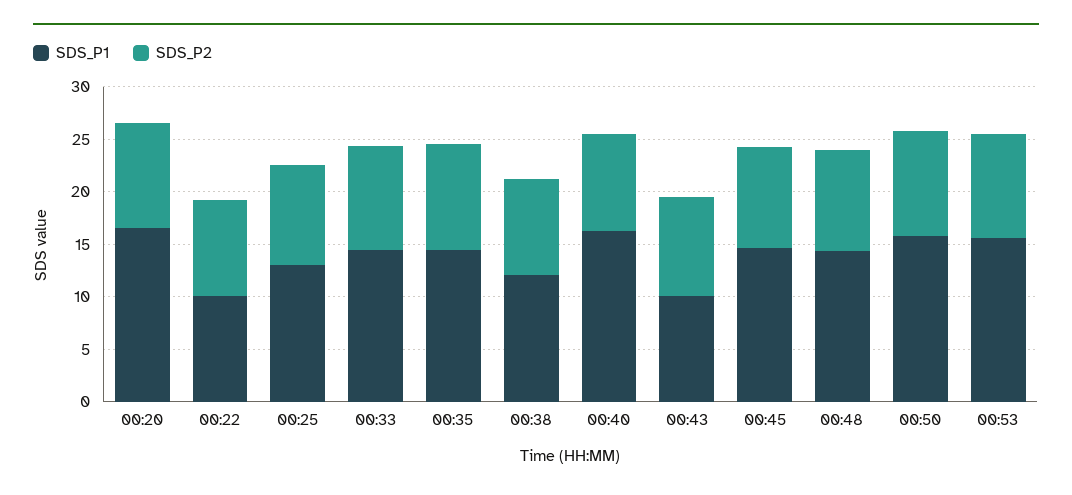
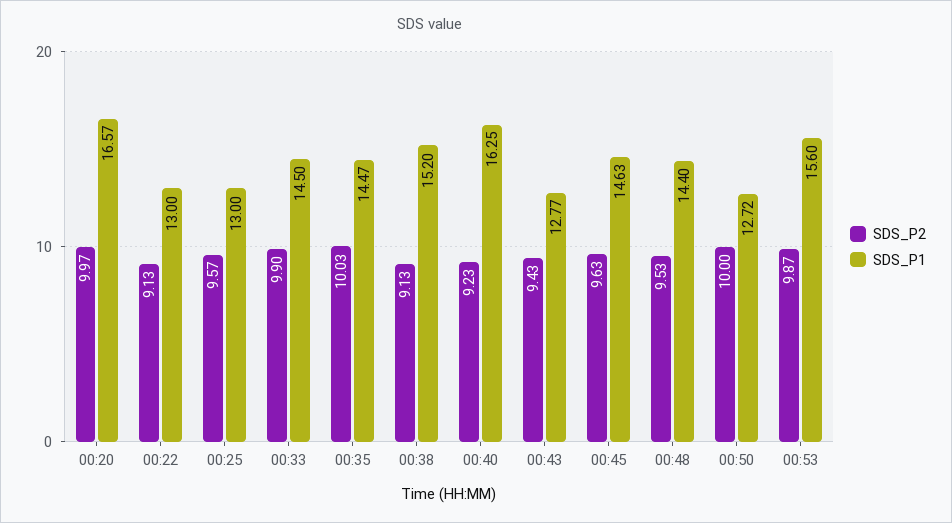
  {
    "SDS_P1": {
      "00:20": 16.57,
-     "00:22": 10,
+     "00:22": 13,
      "00:25": 13,
      "00:33": 14.5,
      "00:35": 14.47,
-     "00:38": 12,
+     "00:38": 15.2,
      "00:40": 16.25,
-     "00:43": 10,
+     "00:43": 12.77,
      "00:45": 14.63,
      "00:48": 14.4,
-     "00:50": 16,
+     "00:50": 12.72,
      "00:53": 15.6
    },
    "SDS_P2": {
      "00:20": 9.97,
      "00:22": 9.13,
      "00:25": 9.57,
      "00:33": 9.9,
      "00:35": 10.03,
      "00:38": 9.13,
      "00:40": 9.23,
      "00:43": 9.43,
      "00:45": 9.63,
      "00:48": 9.53,
      "00:50": 10,
      "00:53": 9.87
    }
  }

